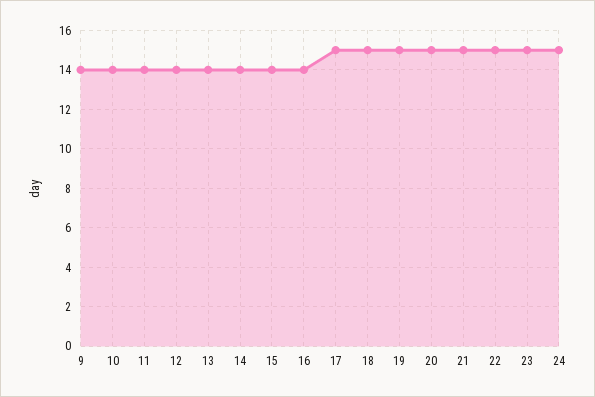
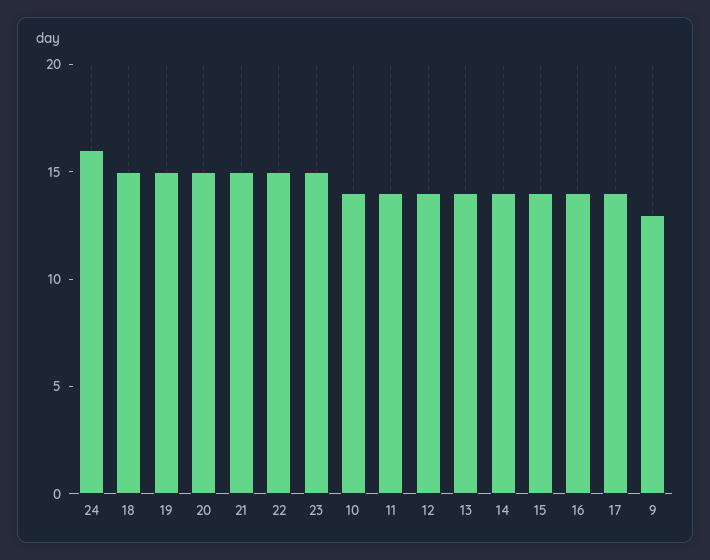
  {
-   "9": 14,
+   "9": 13,
    "10": 14,
    "11": 14,
    "12": 14,
    "13": 14,
    "14": 14,
    "15": 14,
    "16": 14,
-   "17": 15,
+   "17": 14,
    "18": 15,
    "19": 15,
    "20": 15,
    "21": 15,
    "22": 15,
    "23": 15,
-   "24": 15
+   "24": 16
  }

